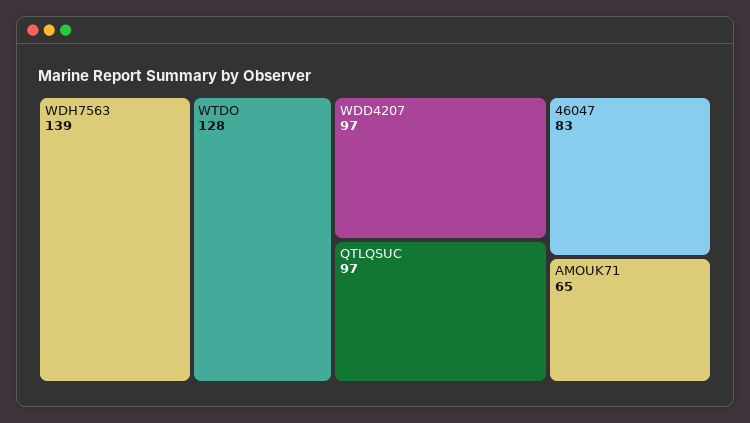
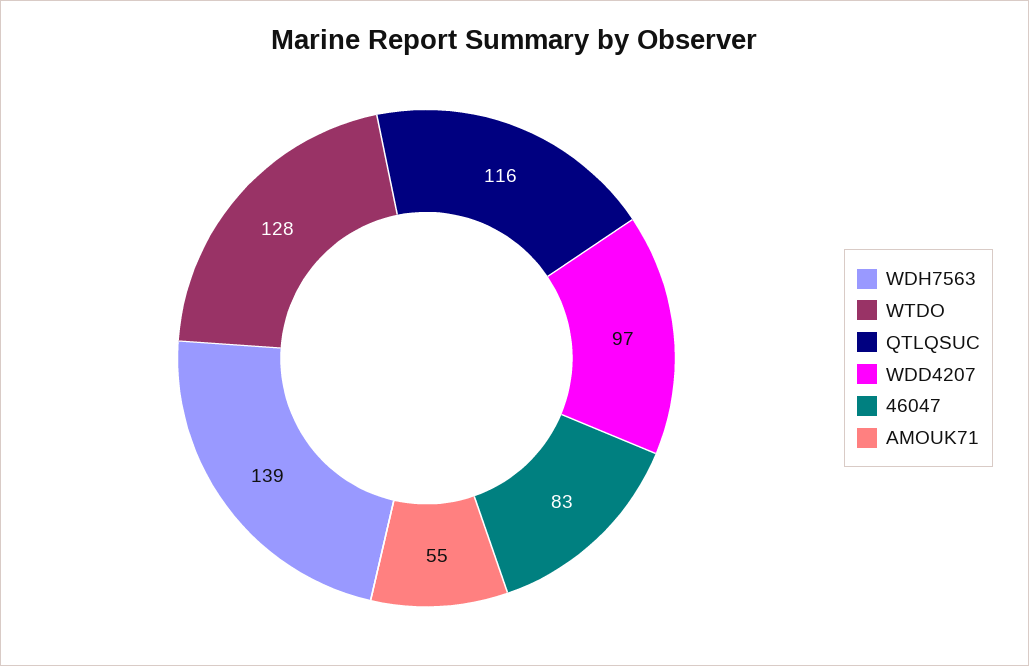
  {
    "WDH7563": 139,
    "WTDO": 128,
    "WDD4207": 97,
-   "QTLQSUC": 97,
+   "QTLQSUC": 116,
    "46047": 83,
-   "AMOUK71": 65
+   "AMOUK71": 55
  }

